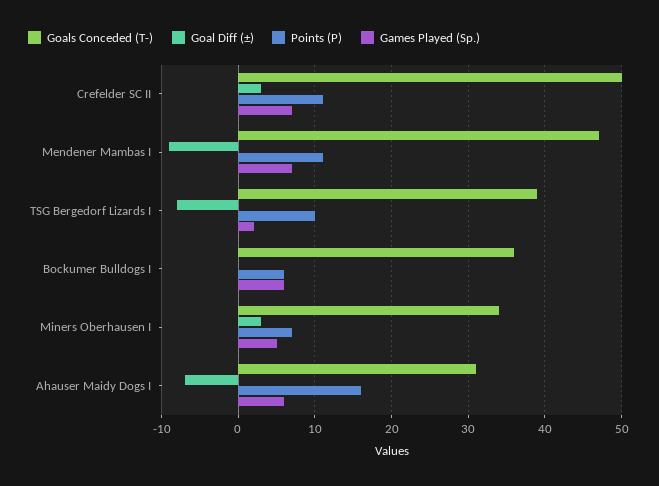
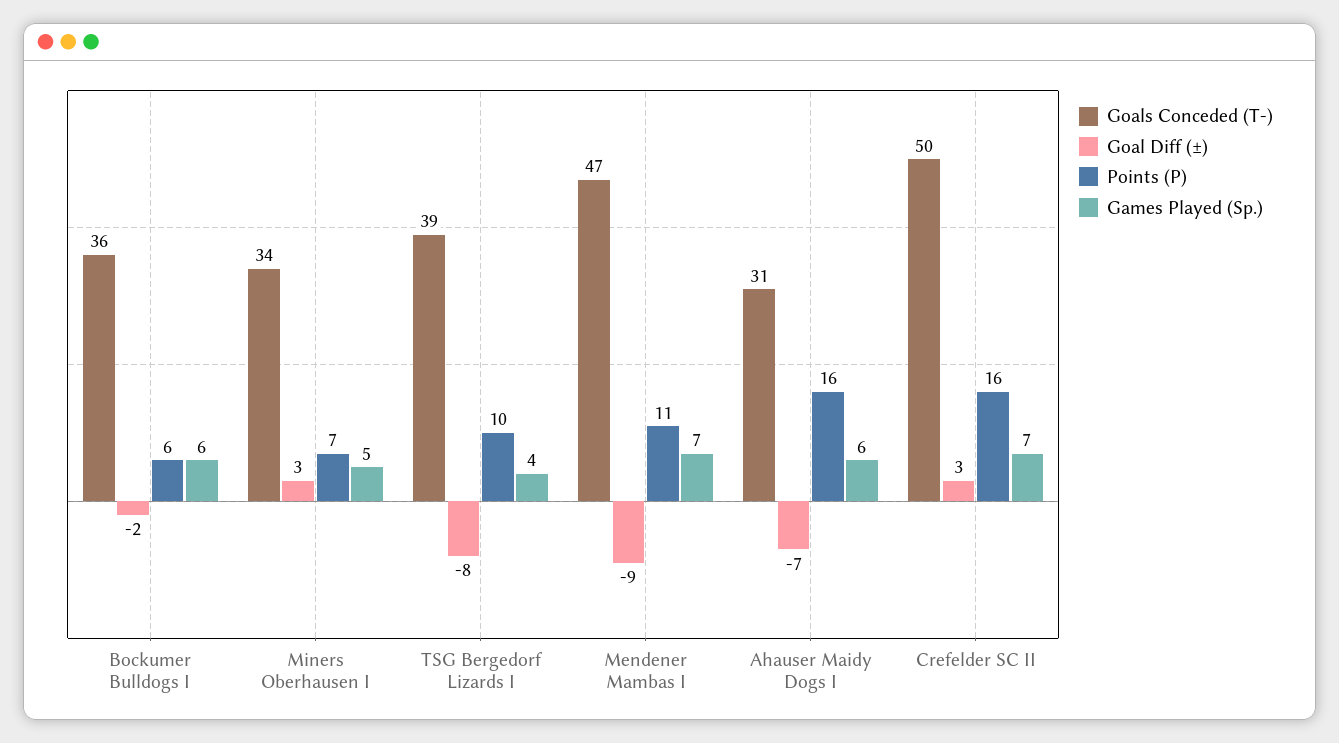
  {
    "Goals Conceded (T-)": {
      "Crefelder SC II": 50,
      "Mendener Mambas I": 47,
      "TSG Bergedorf Lizards I": 39,
      "Bockumer Bulldogs I": 36,
      "Miners Oberhausen I": 34,
      "Ahauser Maidy Dogs I": 31
    },
    "Goal Diff (±)": {
      "Crefelder SC II": 3,
      "Mendener Mambas I": -9,
      "TSG Bergedorf Lizards I": -8,
-     "Bockumer Bulldogs I": 0,
+     "Bockumer Bulldogs I": -2,
      "Miners Oberhausen I": 3,
      "Ahauser Maidy Dogs I": -7
    },
    "Points (P)": {
-     "Crefelder SC II": 11,
+     "Crefelder SC II": 16,
      "Mendener Mambas I": 11,
      "TSG Bergedorf Lizards I": 10,
      "Bockumer Bulldogs I": 6,
      "Miners Oberhausen I": 7,
      "Ahauser Maidy Dogs I": 16
    },
    "Games Played (Sp.)": {
      "Crefelder SC II": 7,
      "Mendener Mambas I": 7,
-     "TSG Bergedorf Lizards I": 2,
+     "TSG Bergedorf Lizards I": 4,
      "Bockumer Bulldogs I": 6,
      "Miners Oberhausen I": 5,
      "Ahauser Maidy Dogs I": 6
    }
  }

